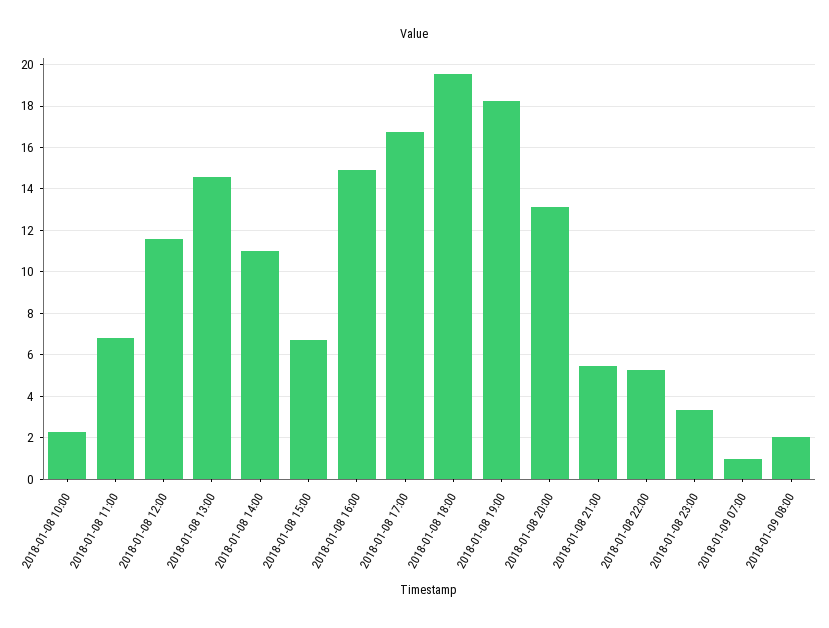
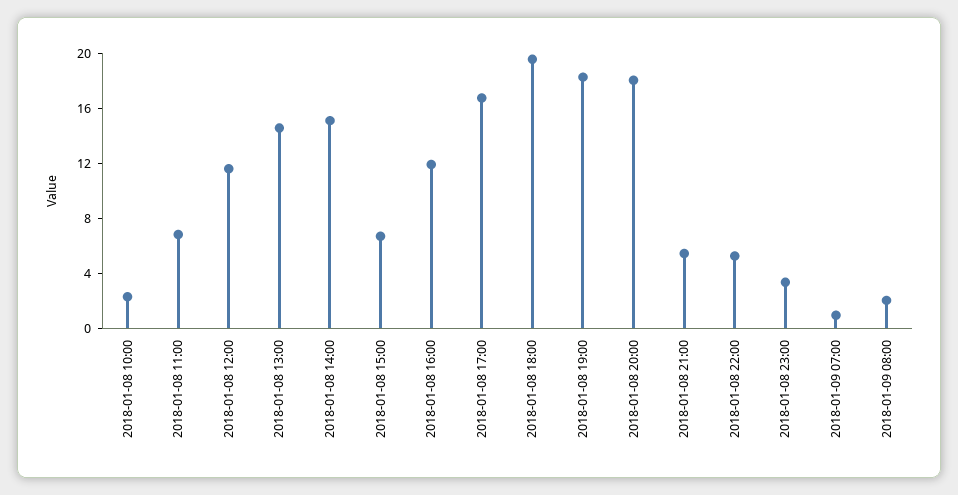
  {
    "2018-01-08 10:00": 2.5,
    "2018-01-08 11:00": 7,
    "2018-01-08 12:00": 11.5,
    "2018-01-08 13:00": 14.5,
-   "2018-01-08 14:00": 11,
+   "2018-01-08 14:00": 15,
    "2018-01-08 15:00": 6.5,
-   "2018-01-08 16:00": 15,
+   "2018-01-08 16:00": 12,
    "2018-01-08 17:00": 16.5,
    "2018-01-08 18:00": 19.5,
    "2018-01-08 19:00": 18.5,
-   "2018-01-08 20:00": 13,
+   "2018-01-08 20:00": 18,
    "2018-01-08 21:00": 5.5,
    "2018-01-08 22:00": 5.5,
    "2018-01-08 23:00": 3.5,
    "2018-01-09 07:00": 1,
    "2018-01-09 08:00": 2
  }

